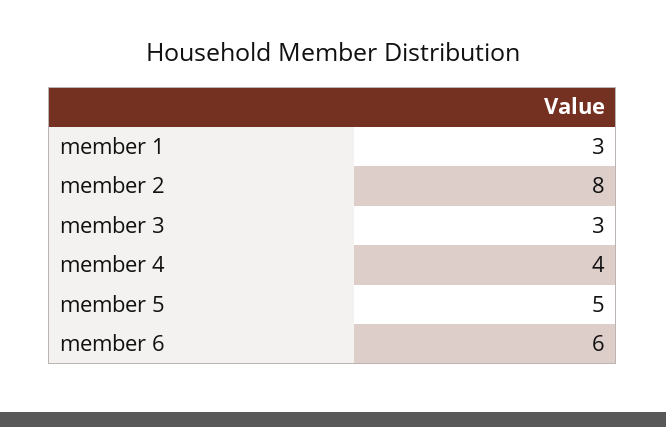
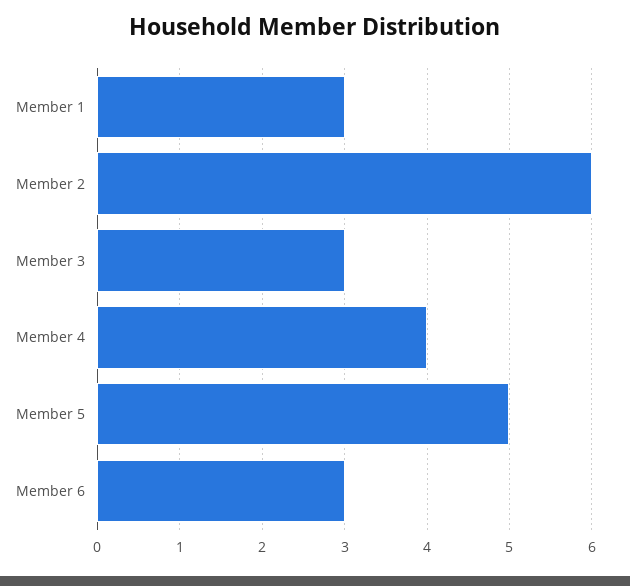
  {
    "member 1": 3,
-   "member 2": 8,
+   "member 2": 6,
    "member 3": 3,
    "member 4": 4,
    "member 5": 5,
-   "member 6": 6
+   "member 6": 3
  }

